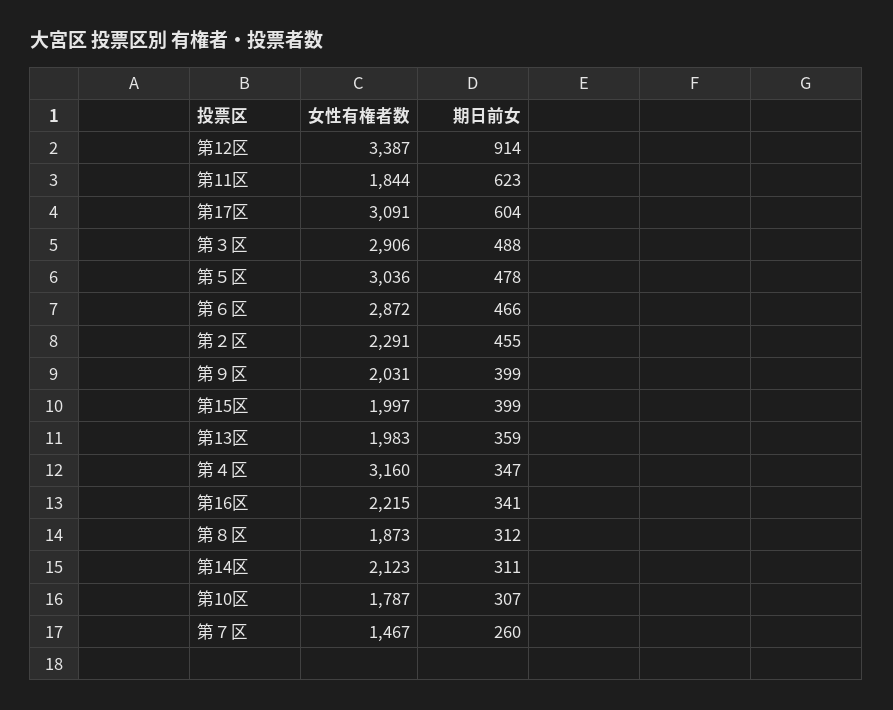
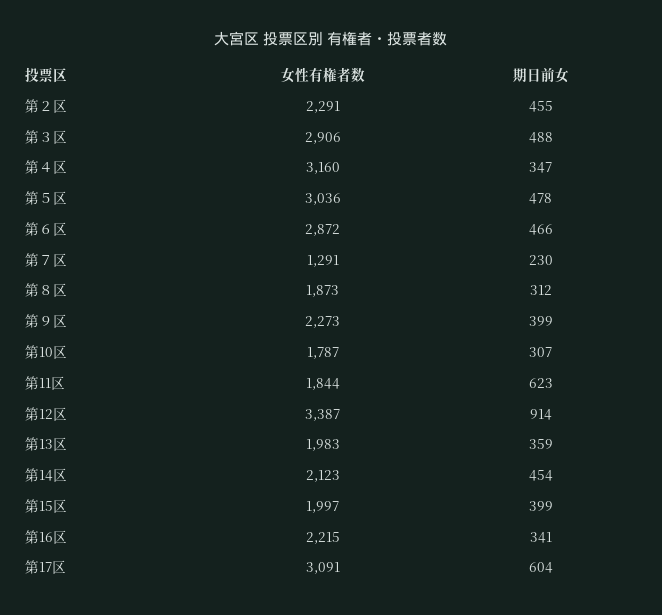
  {
    "女性有権者数": {
      "第12区": 3387,
      "第11区": 1844,
      "第17区": 3091,
      "第３区": 2906,
      "第５区": 3036,
      "第６区": 2872,
      "第２区": 2291,
-     "第９区": 2031,
+     "第９区": 2273,
      "第15区": 1997,
      "第13区": 1983,
      "第４区": 3160,
      "第16区": 2215,
      "第８区": 1873,
      "第14区": 2123,
      "第10区": 1787,
-     "第７区": 1467
+     "第７区": 1291
    },
    "期日前女": {
      "第12区": 914,
      "第11区": 623,
      "第17区": 604,
      "第３区": 488,
      "第５区": 478,
      "第６区": 466,
      "第２区": 455,
      "第９区": 399,
      "第15区": 399,
      "第13区": 359,
      "第４区": 347,
      "第16区": 341,
      "第８区": 312,
-     "第14区": 311,
+     "第14区": 454,
      "第10区": 307,
-     "第７区": 260
+     "第７区": 230
    }
  }

